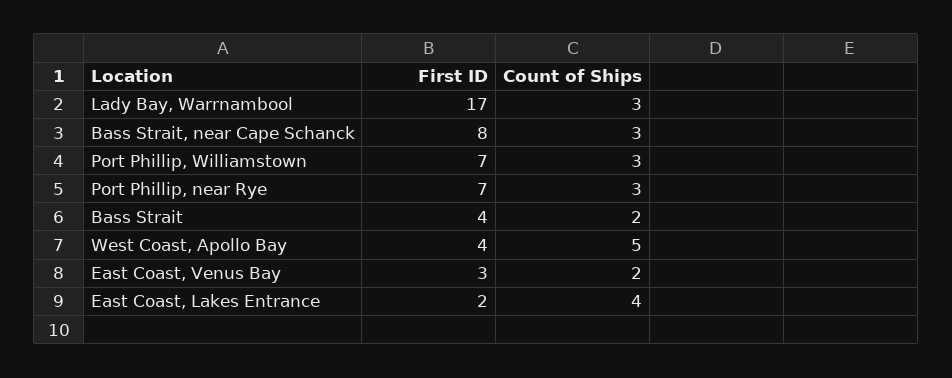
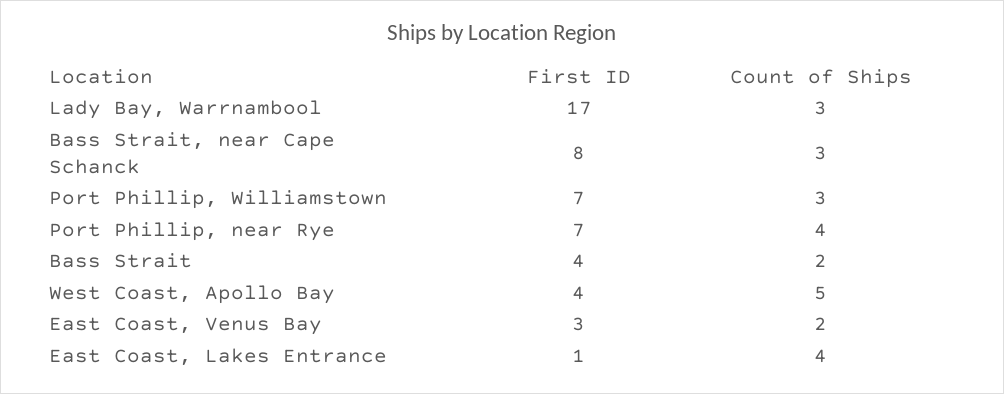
  {
    "First ID": {
      "Lady Bay, Warrnambool": 17,
      "Bass Strait, near Cape Schanck": 8,
      "Port Phillip, Williamstown": 7,
      "Port Phillip, near Rye": 7,
      "Bass Strait": 4,
      "West Coast, Apollo Bay": 4,
      "East Coast, Venus Bay": 3,
-     "East Coast, Lakes Entrance": 2
+     "East Coast, Lakes Entrance": 1
    },
    "Count of Ships": {
      "Lady Bay, Warrnambool": 3,
      "Bass Strait, near Cape Schanck": 3,
      "Port Phillip, Williamstown": 3,
-     "Port Phillip, near Rye": 3,
+     "Port Phillip, near Rye": 4,
      "Bass Strait": 2,
      "West Coast, Apollo Bay": 5,
      "East Coast, Venus Bay": 2,
      "East Coast, Lakes Entrance": 4
    }
  }

